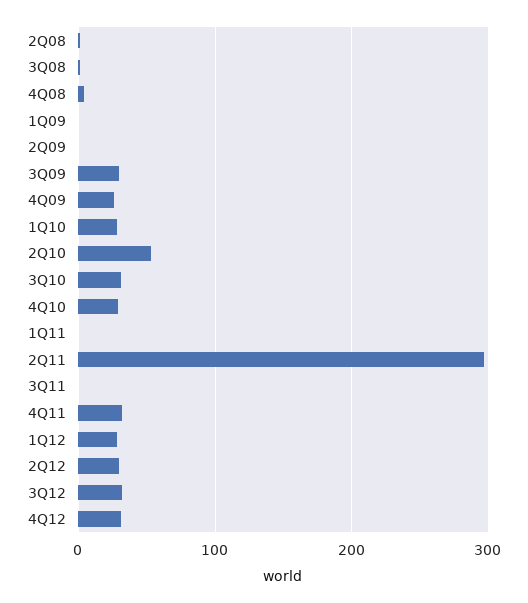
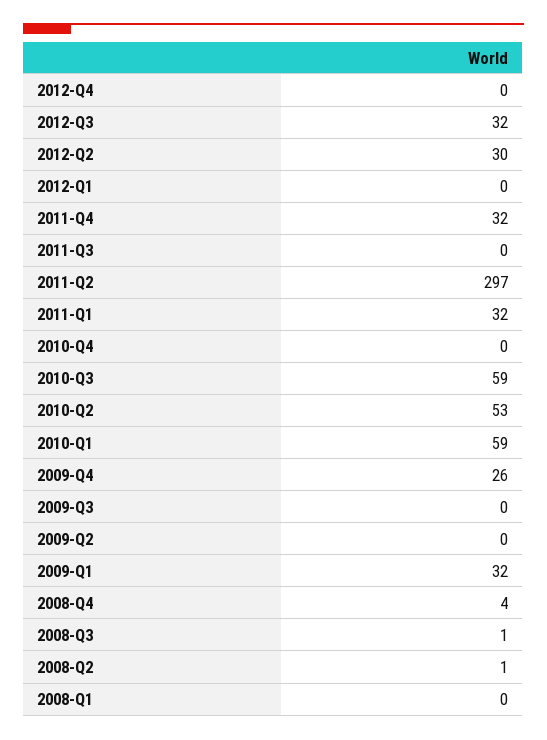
  {
    "2Q08": 1,
    "3Q08": 1,
    "4Q08": 4,
-   "1Q09": 0,
+   "1Q09": 32,
    "2Q09": 0,
-   "3Q09": 30,
+   "3Q09": 0,
    "4Q09": 26,
-   "1Q10": 30,
+   "1Q10": 59,
    "2Q10": 53,
-   "3Q10": 30,
+   "3Q10": 59,
-   "4Q10": 30,
+   "4Q10": 0,
-   "1Q11": 0,
+   "1Q11": 32,
    "2Q11": 297,
    "3Q11": 0,
    "4Q11": 32,
-   "1Q12": 30,
+   "1Q12": 0,
    "2Q12": 30,
    "3Q12": 32,
-   "4Q12": 30
+   "4Q12": 0,
+   "2008-Q1": 0
  }

